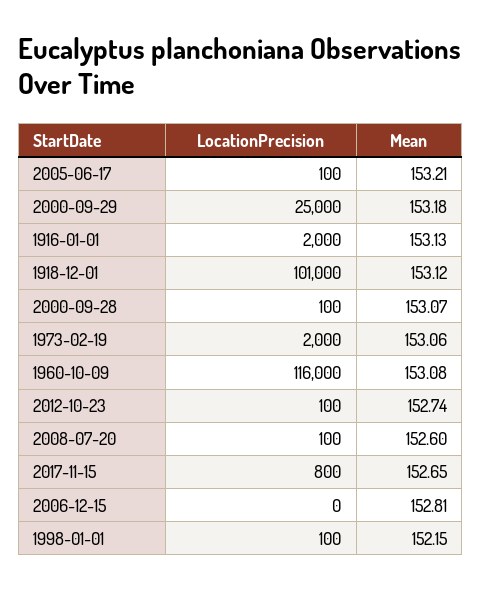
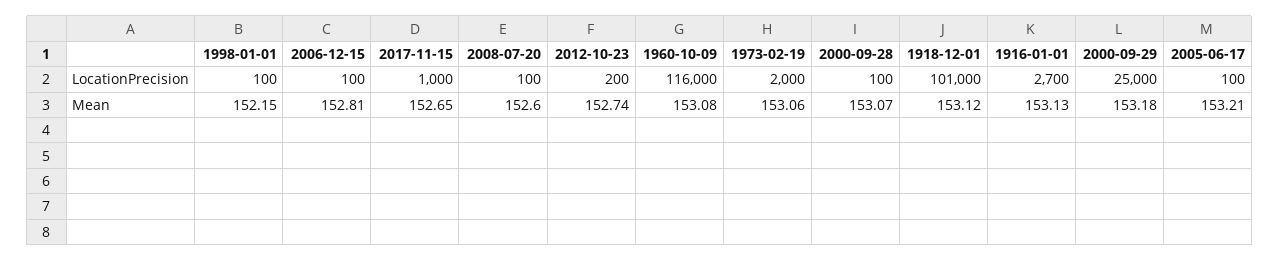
  {
    "LocationPrecision": {
      "2005-06-17": 100,
      "2000-09-29": 25000,
-     "1916-01-01": 2000,
+     "1916-01-01": 2700,
      "1918-12-01": 101000,
      "2000-09-28": 100,
      "1973-02-19": 2000,
      "1960-10-09": 116000,
-     "2012-10-23": 100,
+     "2012-10-23": 200,
      "2008-07-20": 100,
-     "2017-11-15": 800,
+     "2017-11-15": 1000,
-     "2006-12-15": 0,
+     "2006-12-15": 100,
      "1998-01-01": 100
    },
    "Mean": {
      "2005-06-17": 153.21,
      "2000-09-29": 153.18,
      "1916-01-01": 153.13,
      "1918-12-01": 153.12,
      "2000-09-28": 153.07,
      "1973-02-19": 153.06,
      "1960-10-09": 153.08,
      "2012-10-23": 152.74,
      "2008-07-20": 152.6,
      "2017-11-15": 152.65,
      "2006-12-15": 152.81,
      "1998-01-01": 152.15
    }
  }

